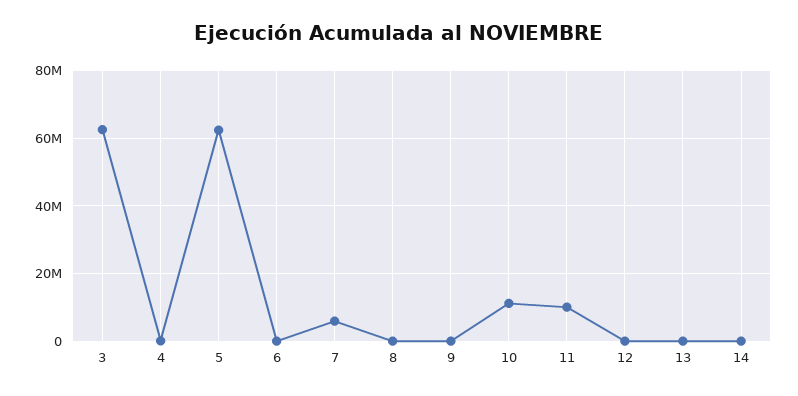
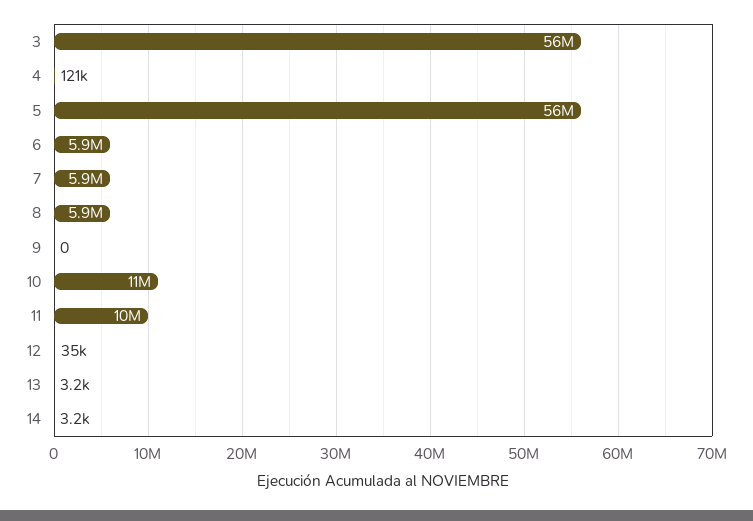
  {
-   "3": 62000000,
+   "3": 56000000,
    "4": 121000,
-   "5": 62000000,
+   "5": 56000000,
-   "6": 0,
+   "6": 5900000,
    "7": 5900000,
-   "8": 0,
+   "8": 5900000,
    "9": 0,
    "10": 11000000,
    "11": 10000000,
    "12": 35000,
    "13": 3200,
    "14": 3200
  }

